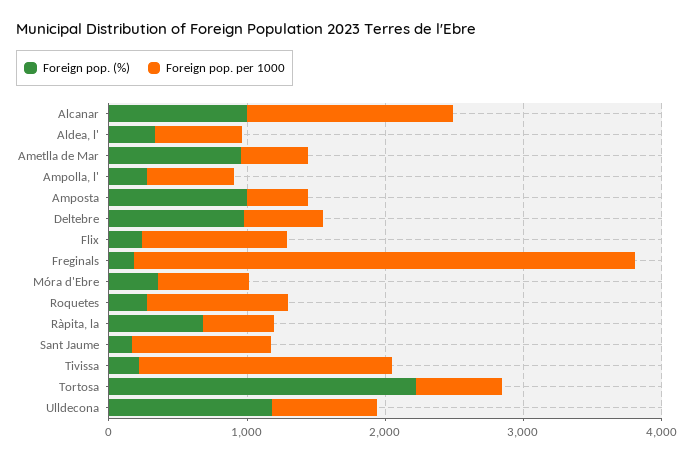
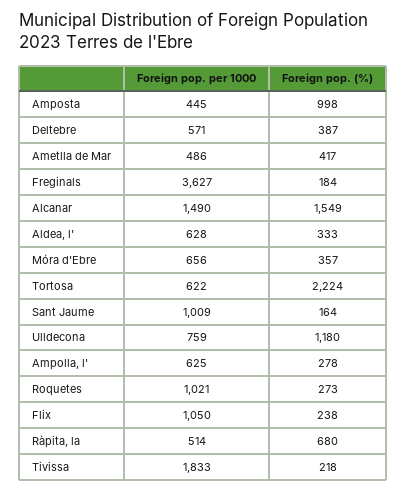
  {
    "Foreign pop. (%)": {
-     "Alcanar": 1000,
+     "Alcanar": 1549,
      "Aldea, l'": 333,
-     "Ametlla de Mar": 1000,
+     "Ametlla de Mar": 417,
      "Ampolla, l'": 278,
      "Amposta": 998,
-     "Deltebre": 1000,
+     "Deltebre": 387,
      "Flix": 238,
      "Freginals": 184,
      "Móra d'Ebre": 357,
      "Roquetes": 273,
      "Ràpita, la": 680,
      "Sant Jaume": 164,
      "Tivissa": 218,
      "Tortosa": 2224,
      "Ulldecona": 1180
    },
    "Foreign pop. per 1000": {
      "Alcanar": 1490,
      "Aldea, l'": 628,
      "Ametlla de Mar": 486,
      "Ampolla, l'": 625,
      "Amposta": 445,
      "Deltebre": 571,
      "Flix": 1050,
      "Freginals": 3627,
      "Móra d'Ebre": 656,
      "Roquetes": 1021,
      "Ràpita, la": 514,
      "Sant Jaume": 1009,
      "Tivissa": 1833,
      "Tortosa": 622,
      "Ulldecona": 759
    }
  }

